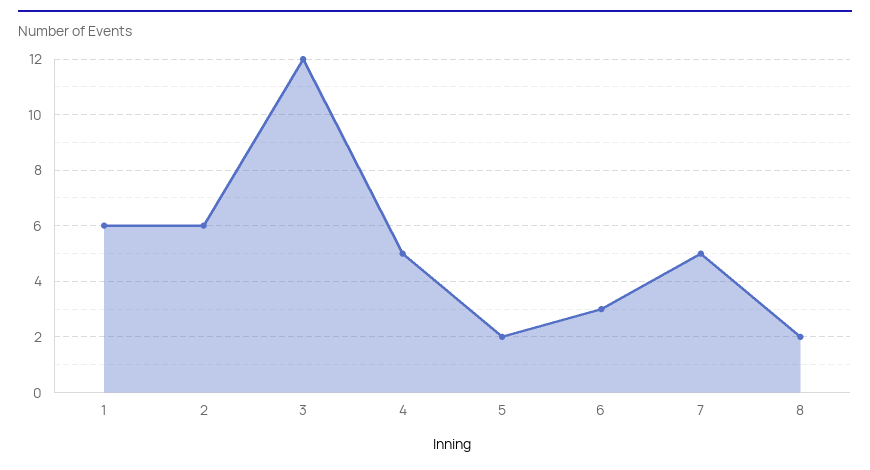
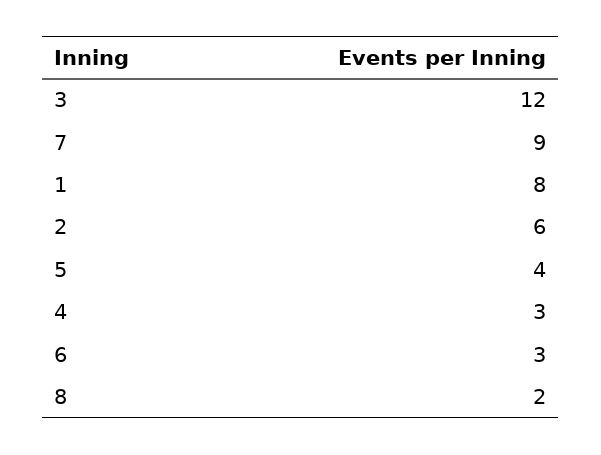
  {
-   "1": 6,
+   "1": 8,
    "2": 6,
    "3": 12,
-   "4": 5,
+   "4": 3,
-   "5": 2,
+   "5": 4,
    "6": 3,
-   "7": 5,
+   "7": 9,
    "8": 2
  }

